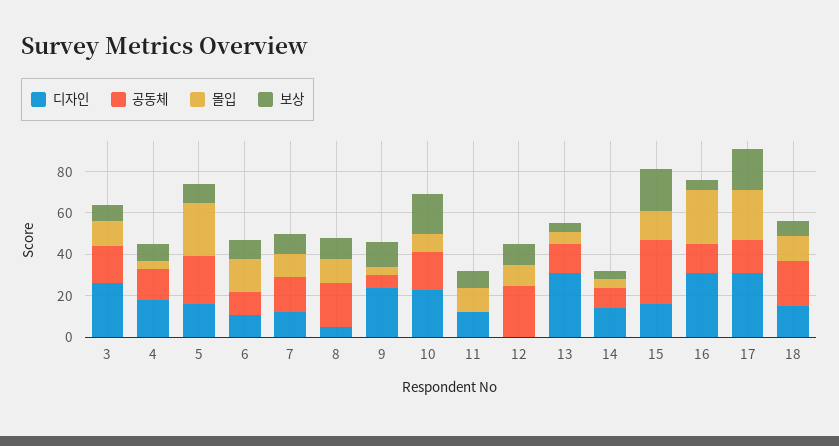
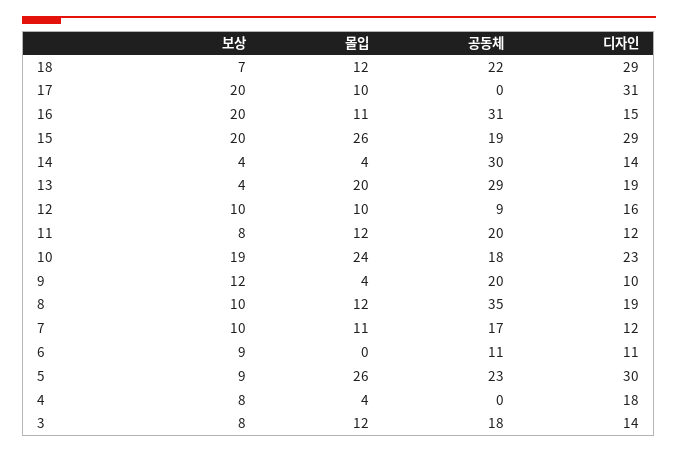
  {
    "디자인": {
-     "3": 25,
+     "3": 14,
      "4": 18,
-     "5": 15,
+     "5": 30,
      "6": 11,
      "7": 12,
-     "8": 5,
+     "8": 19,
-     "9": 25,
+     "9": 10,
      "10": 23,
      "11": 12,
-     "12": 0,
+     "12": 16,
-     "13": 30,
+     "13": 19,
      "14": 14,
-     "15": 15,
+     "15": 29,
-     "16": 30,
+     "16": 15,
      "17": 31,
-     "18": 15
+     "18": 29
    },
    "공동체": {
      "3": 18,
-     "4": 15,
+     "4": 0,
      "5": 23,
      "6": 11,
      "7": 17,
-     "8": 20,
+     "8": 35,
-     "9": 5,
+     "9": 20,
      "10": 18,
-     "11": 0,
+     "11": 20,
-     "12": 25,
+     "12": 9,
-     "13": 15,
+     "13": 29,
-     "14": 10,
+     "14": 30,
-     "15": 30,
+     "15": 19,
-     "16": 15,
+     "16": 31,
-     "17": 15,
+     "17": 0,
      "18": 22
    },
    "몰입": {
      "3": 12,
      "4": 4,
      "5": 26,
-     "6": 15,
+     "6": 0,
      "7": 11,
      "8": 12,
      "9": 4,
-     "10": 10,
+     "10": 24,
      "11": 12,
      "12": 10,
-     "13": 5,
+     "13": 20,
      "14": 4,
-     "15": 15,
+     "15": 26,
-     "16": 25,
+     "16": 11,
-     "17": 25,
+     "17": 10,
      "18": 12
    },
    "보상": {
      "3": 8,
      "4": 8,
      "5": 9,
      "6": 9,
      "7": 10,
      "8": 10,
      "9": 12,
      "10": 19,
      "11": 8,
      "12": 10,
      "13": 4,
      "14": 4,
      "15": 20,
-     "16": 5,
+     "16": 20,
      "17": 20,
      "18": 7
    }
  }

